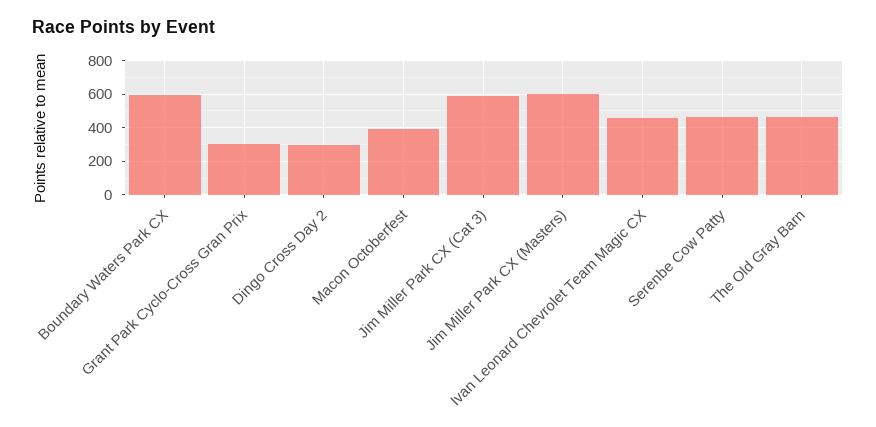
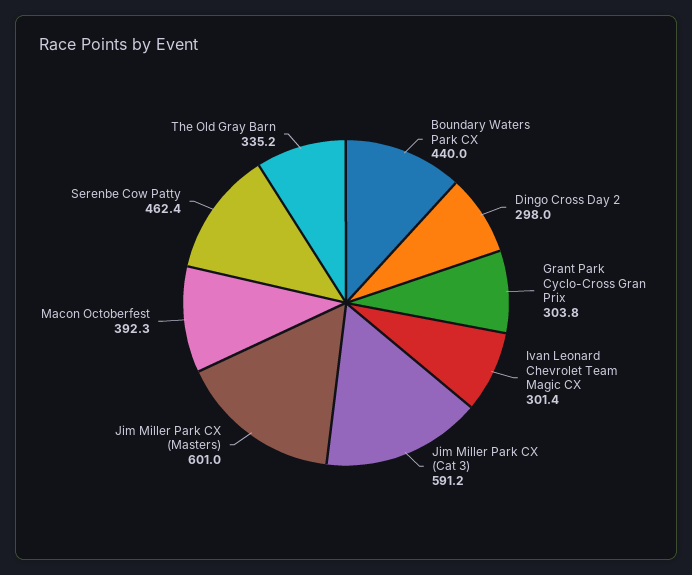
  {
-   "Boundary Waters Park CX": 600,
+   "Boundary Waters Park CX": 440,
    "Grant Park Cyclo-Cross Gran Prix": 303.8,
    "Dingo Cross Day 2": 298,
    "Macon Octoberfest": 392.3,
    "Jim Miller Park CX (Cat 3)": 591.2,
    "Jim Miller Park CX (Masters)": 601,
-   "Ivan Leonard Chevrolet Team Magic CX": 450,
+   "Ivan Leonard Chevrolet Team Magic CX": 301.4,
    "Serenbe Cow Patty": 462.4,
-   "The Old Gray Barn": 450
+   "The Old Gray Barn": 335.2
  }

